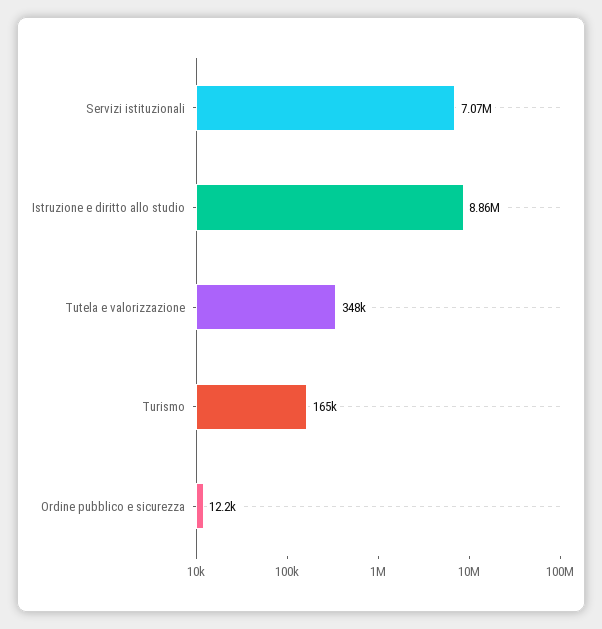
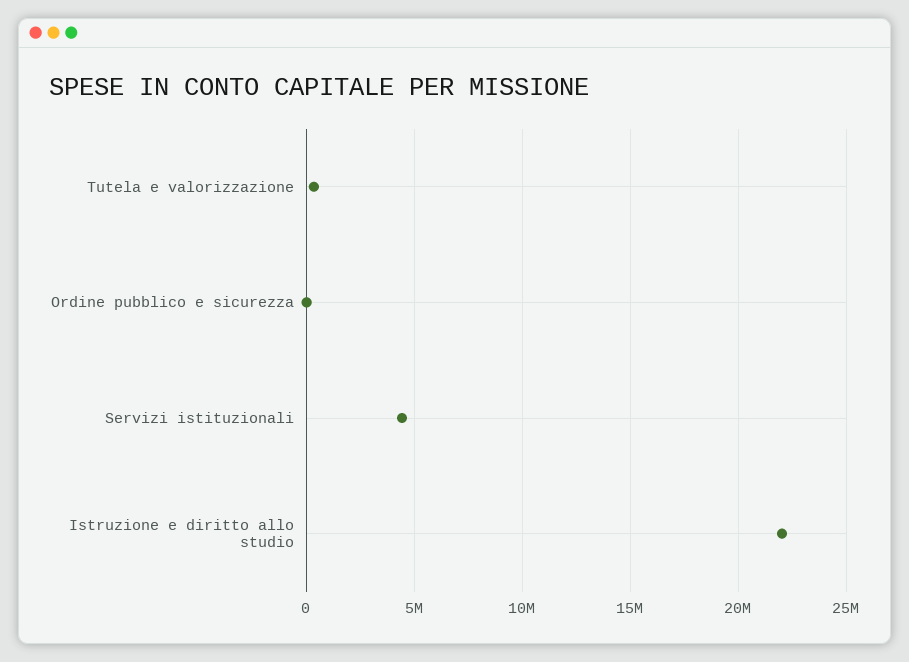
  {
-   "Servizi istituzionali": 7070000,
+   "Servizi istituzionali": 4500000,
-   "Istruzione e diritto allo studio": 8860000,
+   "Istruzione e diritto allo studio": 22000000,
    "Tutela e valorizzazione": 348000,
-   "Turismo": 165000,
    "Ordine pubblico e sicurezza": 12200
  }

